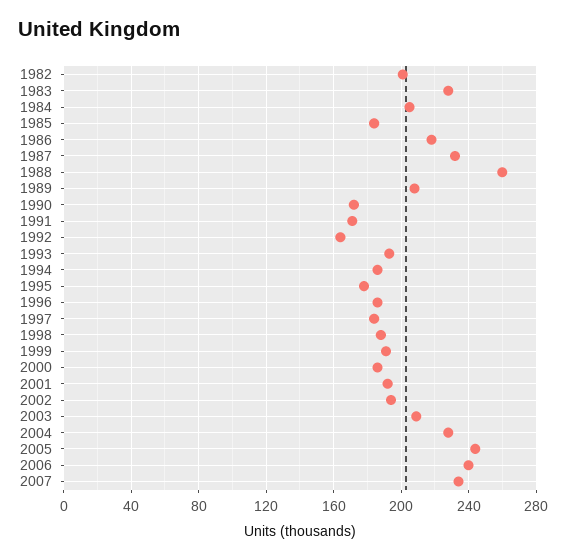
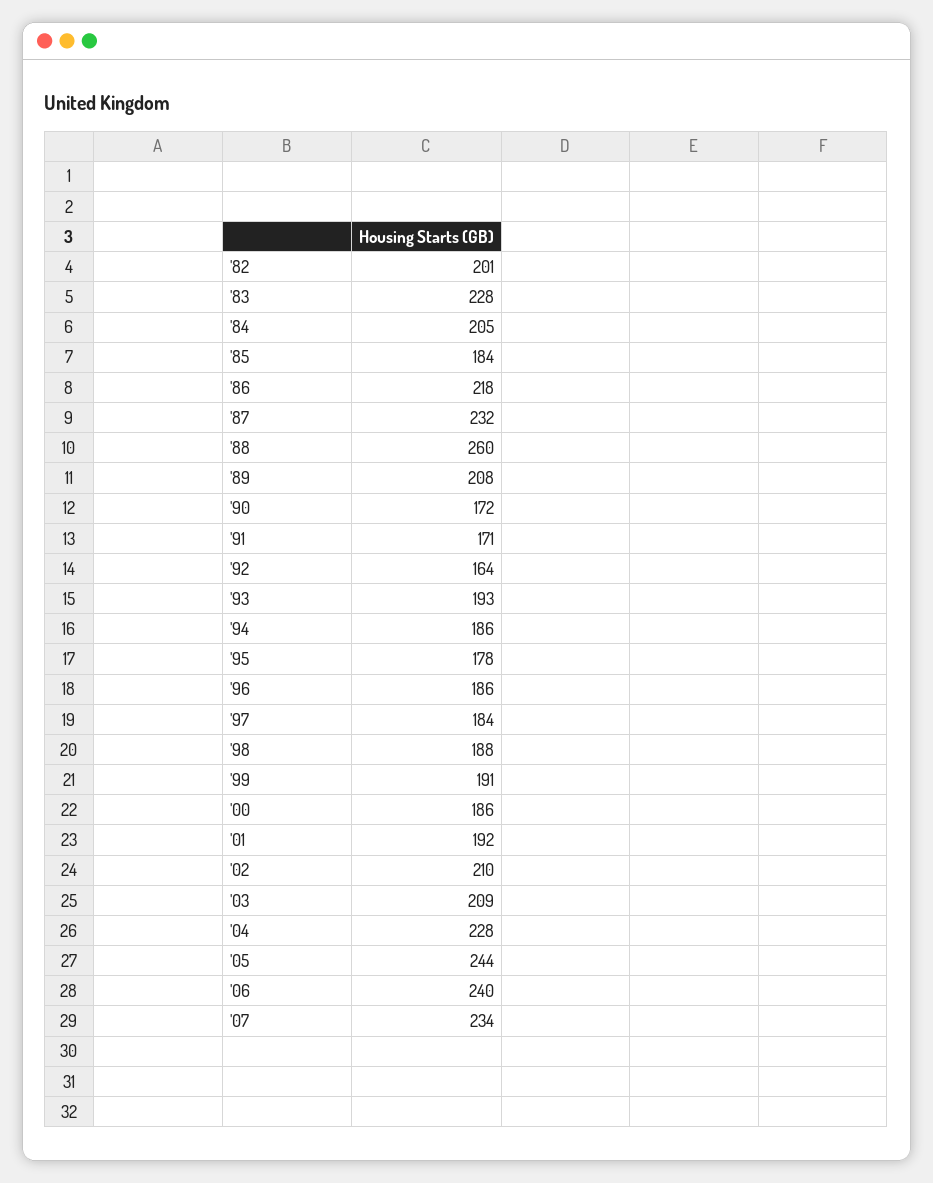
  {
    "1982": 201,
    "1983": 228,
    "1984": 205,
    "1985": 184,
    "1986": 218,
    "1987": 232,
    "1988": 260,
    "1989": 208,
    "1990": 172,
    "1991": 171,
    "1992": 164,
    "1993": 193,
    "1994": 186,
    "1995": 178,
    "1996": 186,
    "1997": 184,
    "1998": 188,
    "1999": 191,
    "2000": 186,
    "2001": 192,
-   "2002": 195,
+   "2002": 210,
    "2003": 209,
    "2004": 228,
    "2005": 244,
    "2006": 240,
    "2007": 234
  }

